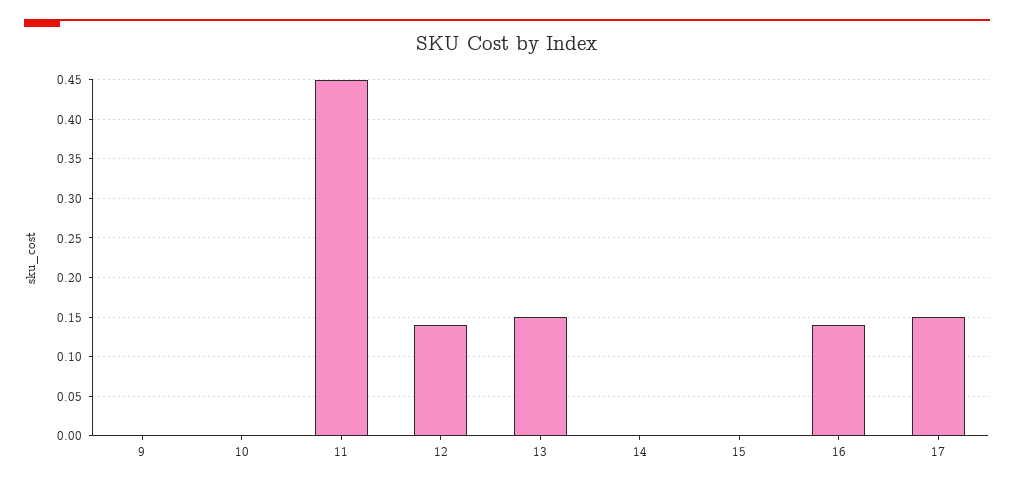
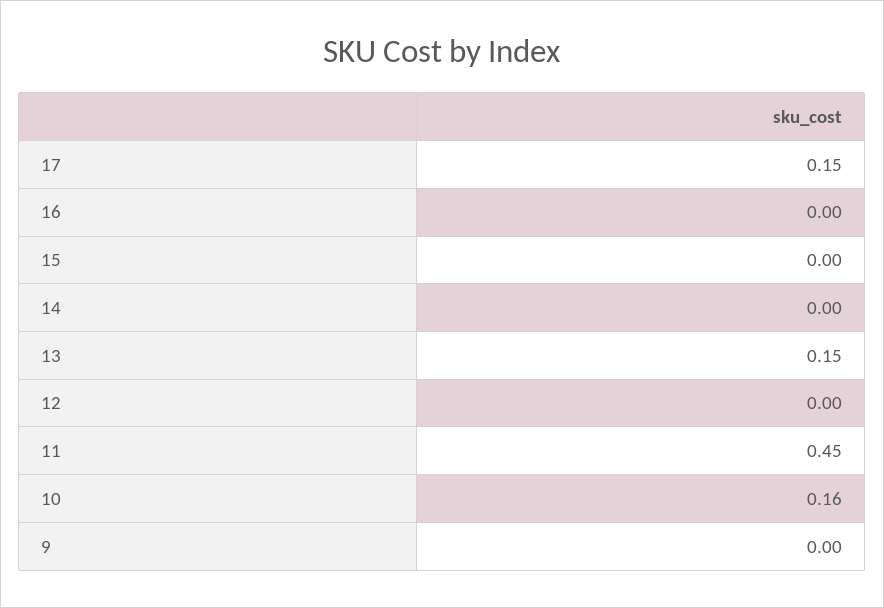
  {
    "9": 0,
-   "10": 0,
+   "10": 0.16,
    "11": 0.45,
-   "12": 0.14,
+   "12": 0,
    "13": 0.15,
    "14": 0,
    "15": 0,
-   "16": 0.14,
+   "16": 0,
    "17": 0.15
  }

